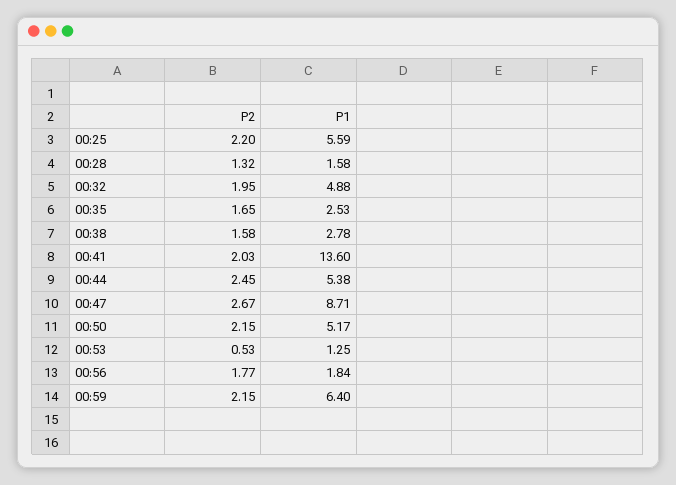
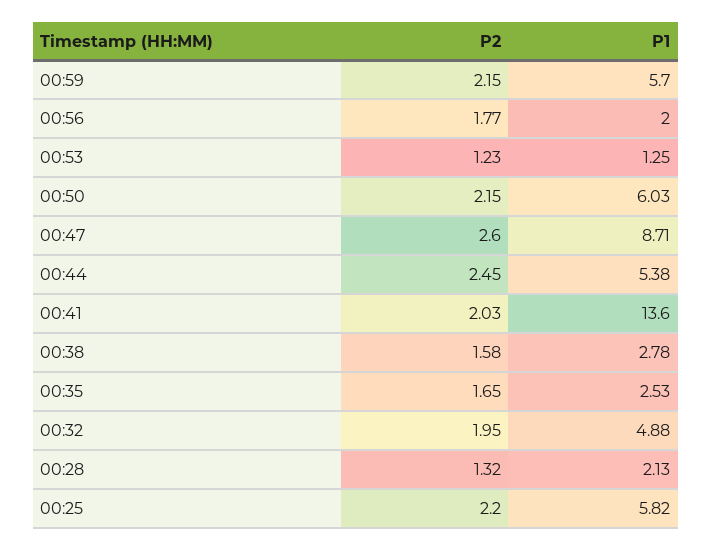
  {
    "P2": {
      "00:25": 2.2,
      "00:28": 1.32,
      "00:32": 1.95,
      "00:35": 1.65,
      "00:38": 1.58,
      "00:41": 2.03,
      "00:44": 2.45,
-     "00:47": 2.67,
+     "00:47": 2.6,
      "00:50": 2.15,
-     "00:53": 0.53,
+     "00:53": 1.23,
      "00:56": 1.77,
      "00:59": 2.15
    },
    "P1": {
-     "00:25": 5.59,
+     "00:25": 5.82,
-     "00:28": 1.58,
+     "00:28": 2.13,
      "00:32": 4.88,
      "00:35": 2.53,
      "00:38": 2.78,
      "00:41": 13.6,
      "00:44": 5.38,
      "00:47": 8.71,
-     "00:50": 5.17,
+     "00:50": 6.03,
      "00:53": 1.25,
-     "00:56": 1.84,
+     "00:56": 2,
-     "00:59": 6.4
+     "00:59": 5.7
    }
  }

